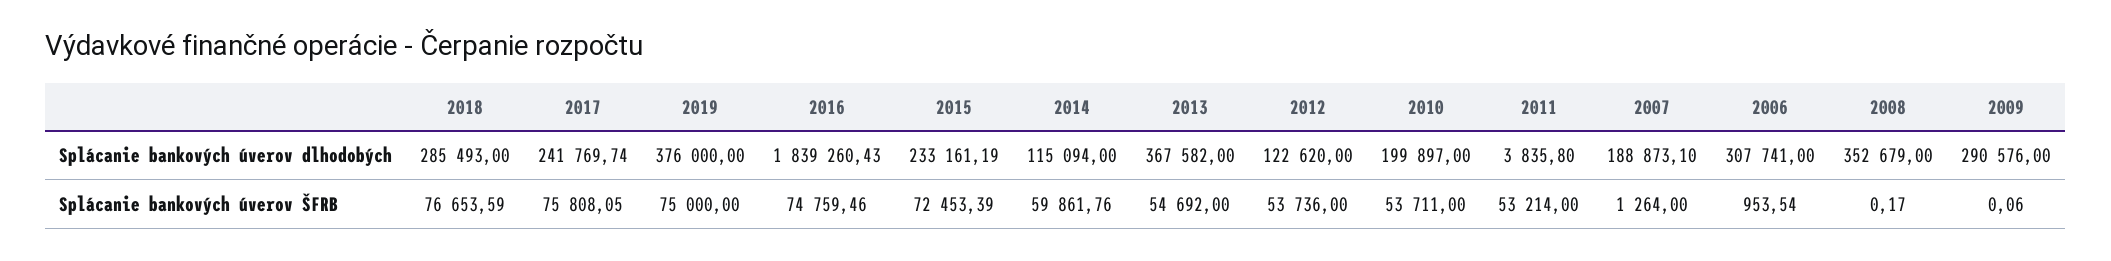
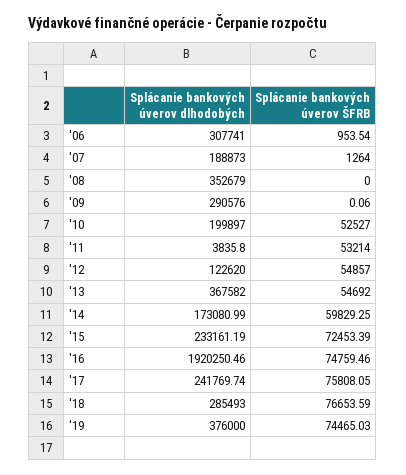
  {
    "2018": {
      "Splácanie bankových úverov dlhodobých": 285493,
      "Splácanie bankových úverov ŠFRB": 76653.59
    },
    "2017": {
      "Splácanie bankových úverov dlhodobých": 241769.74,
      "Splácanie bankových úverov ŠFRB": 75808.05
    },
    "2019": {
      "Splácanie bankových úverov dlhodobých": 376000,
-     "Splácanie bankových úverov ŠFRB": 75000
+     "Splácanie bankových úverov ŠFRB": 74465.03
    },
    "2016": {
-     "Splácanie bankových úverov dlhodobých": 1839260.43,
+     "Splácanie bankových úverov dlhodobých": 1920250.46,
      "Splácanie bankových úverov ŠFRB": 74759.46
    },
    "2015": {
      "Splácanie bankových úverov dlhodobých": 233161.19,
      "Splácanie bankových úverov ŠFRB": 72453.39
    },
    "2014": {
-     "Splácanie bankových úverov dlhodobých": 115094,
+     "Splácanie bankových úverov dlhodobých": 173080.99,
-     "Splácanie bankových úverov ŠFRB": 59861.76
+     "Splácanie bankových úverov ŠFRB": 59829.25
    },
    "2013": {
      "Splácanie bankových úverov dlhodobých": 367582,
      "Splácanie bankových úverov ŠFRB": 54692
    },
    "2012": {
      "Splácanie bankových úverov dlhodobých": 122620,
-     "Splácanie bankových úverov ŠFRB": 53736
+     "Splácanie bankových úverov ŠFRB": 54857
    },
    "2010": {
      "Splácanie bankových úverov dlhodobých": 199897,
-     "Splácanie bankových úverov ŠFRB": 53711
+     "Splácanie bankových úverov ŠFRB": 52527
    },
    "2011": {
      "Splácanie bankových úverov dlhodobých": 3835.8,
      "Splácanie bankových úverov ŠFRB": 53214
    },
    "2007": {
-     "Splácanie bankových úverov dlhodobých": 188873.1,
+     "Splácanie bankových úverov dlhodobých": 188873,
      "Splácanie bankových úverov ŠFRB": 1264
    },
    "2006": {
      "Splácanie bankových úverov dlhodobých": 307741,
      "Splácanie bankových úverov ŠFRB": 953.54
    },
    "2008": {
      "Splácanie bankových úverov dlhodobých": 352679,
-     "Splácanie bankových úverov ŠFRB": 0.17
+     "Splácanie bankových úverov ŠFRB": 0
    },
    "2009": {
      "Splácanie bankových úverov dlhodobých": 290576,
      "Splácanie bankových úverov ŠFRB": 0.06
    }
  }

